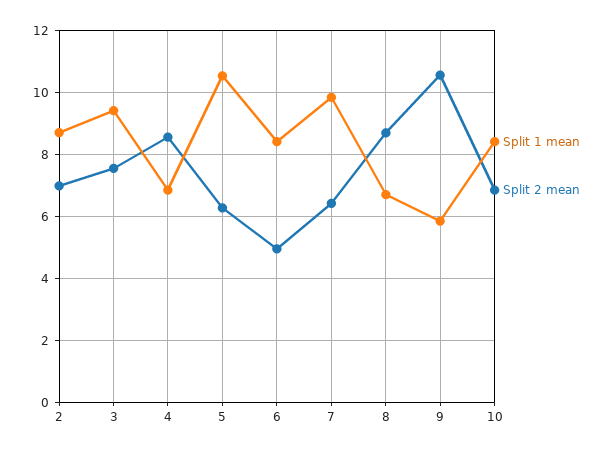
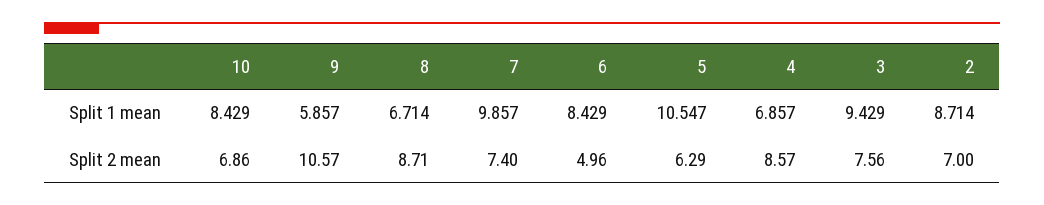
  {
    "Split 1 mean": {
      "2": 8.714,
      "3": 9.429,
      "4": 6.857,
      "5": 10.547,
      "6": 8.429,
      "7": 9.857,
      "8": 6.714,
      "9": 5.857,
      "10": 8.429
    },
    "Split 2 mean": {
      "2": 7,
      "3": 7.56,
      "4": 8.57,
      "5": 6.29,
      "6": 4.96,
-     "7": 6.4,
+     "7": 7.4,
      "8": 8.71,
      "9": 10.57,
      "10": 6.86
    }
  }

